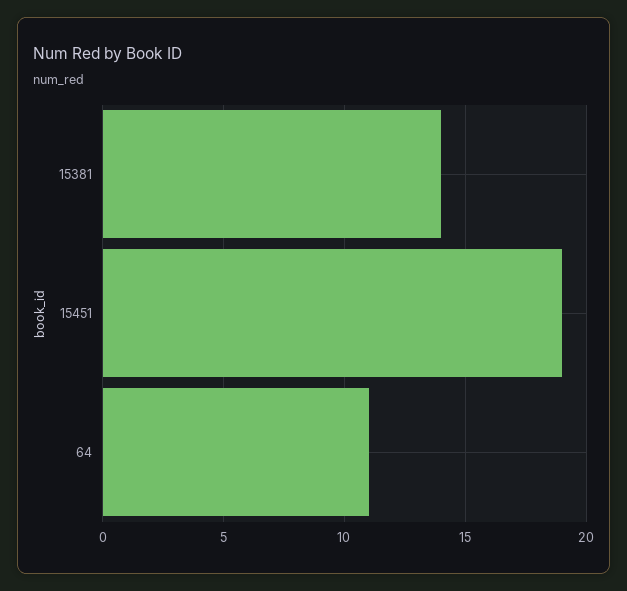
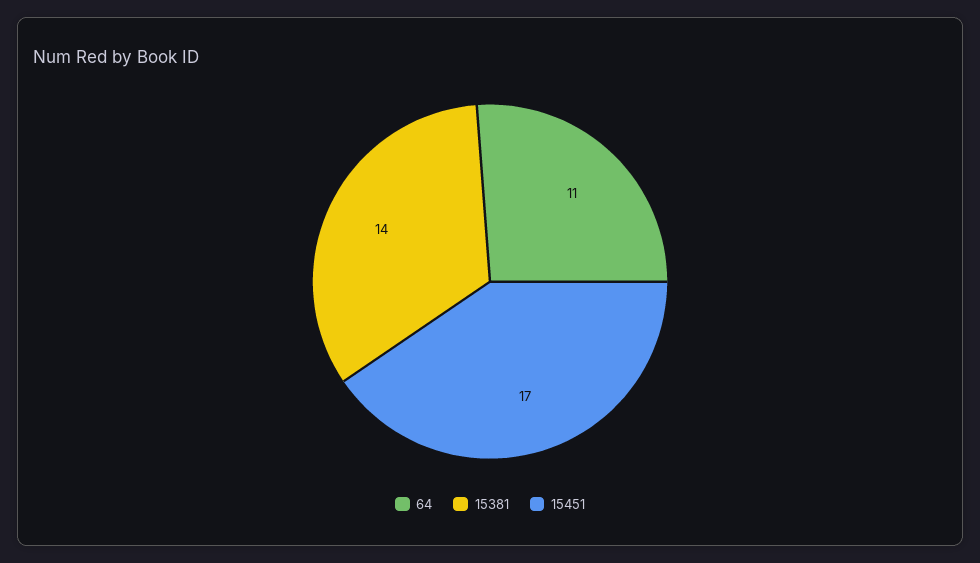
  {
    "15381": 14,
-   "15451": 19,
+   "15451": 17,
    "64": 11
  }

